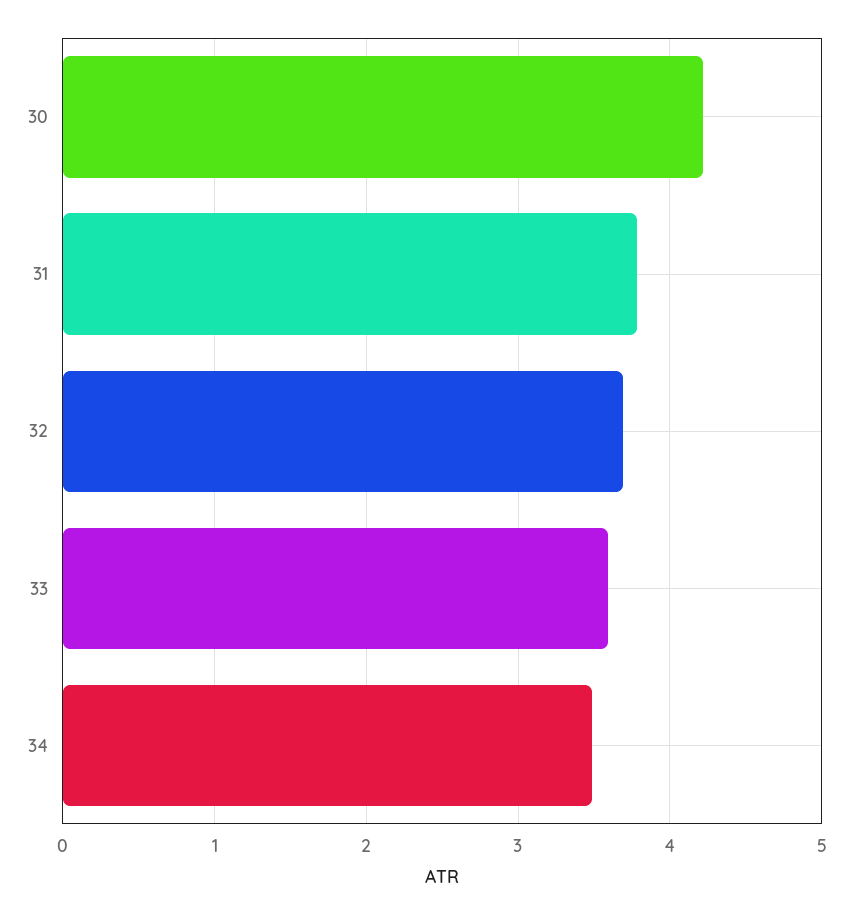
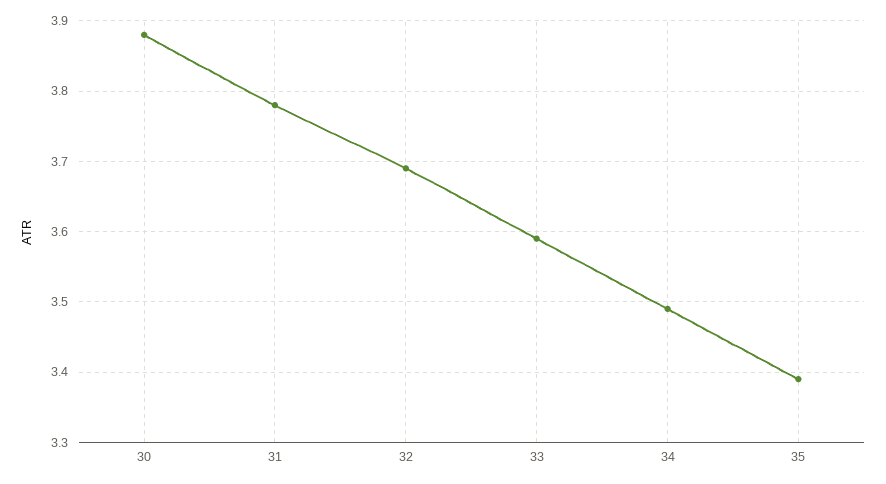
  {
-   "30": 4.2,
+   "30": 3.88,
    "31": 3.78,
    "32": 3.69,
    "33": 3.59,
-   "34": 3.49
+   "34": 3.49,
+   "35": 3.39
  }

